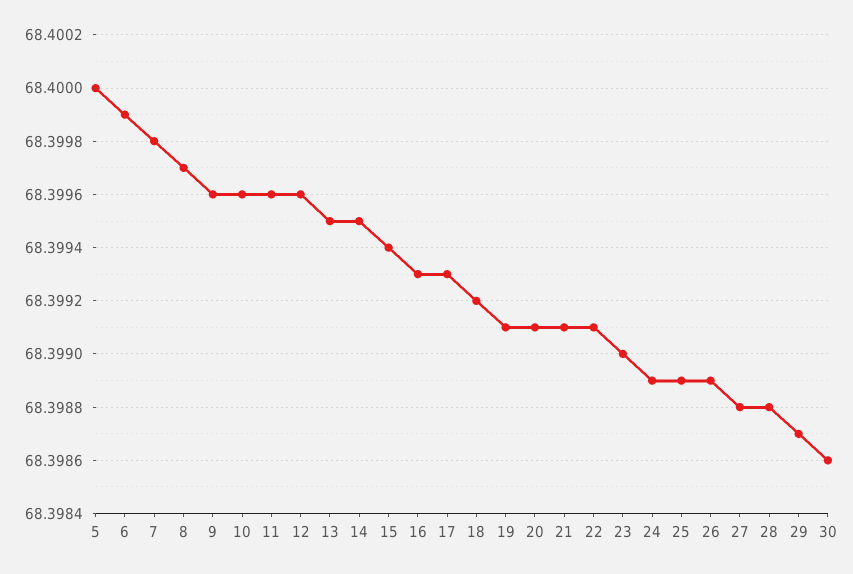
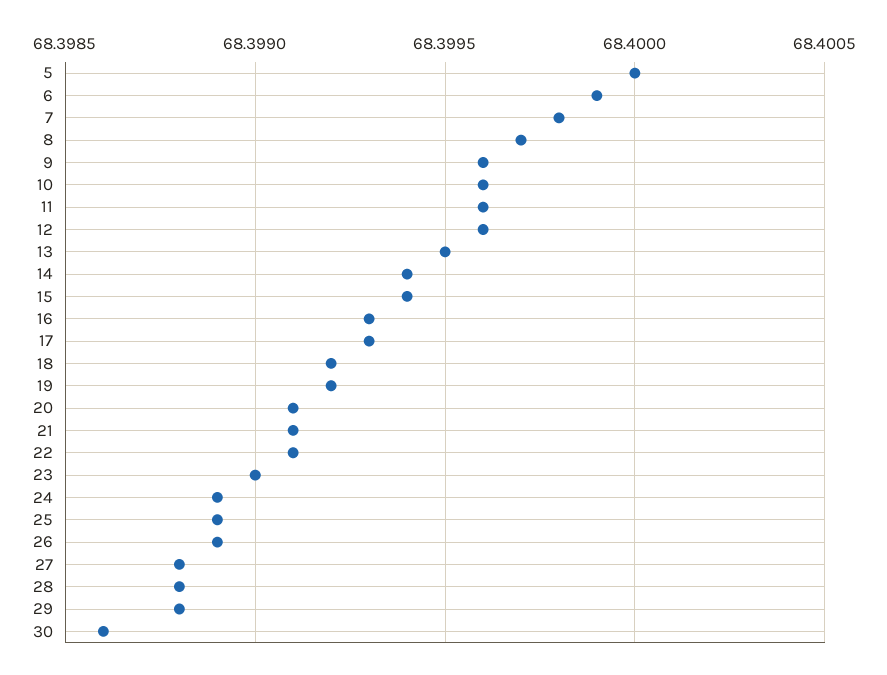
  {
    "5": 68.4,
    "6": 68.3999,
    "7": 68.3998,
    "8": 68.3997,
    "9": 68.3996,
    "10": 68.3996,
    "11": 68.3996,
    "12": 68.3996,
    "13": 68.3995,
-   "14": 68.3995,
+   "14": 68.3994,
    "15": 68.3994,
    "16": 68.3993,
    "17": 68.3993,
    "18": 68.3992,
-   "19": 68.3991,
+   "19": 68.3992,
    "20": 68.3991,
    "21": 68.3991,
    "22": 68.3991,
    "23": 68.399,
    "24": 68.3989,
    "25": 68.3989,
    "26": 68.3989,
    "27": 68.3988,
    "28": 68.3988,
-   "29": 68.3987,
+   "29": 68.3988,
    "30": 68.3986
  }

